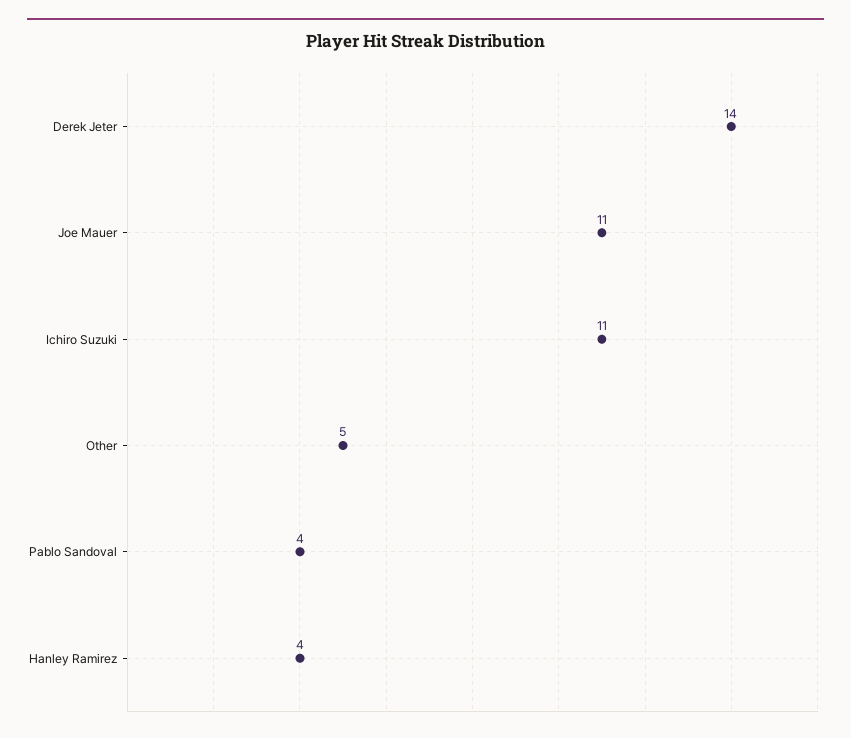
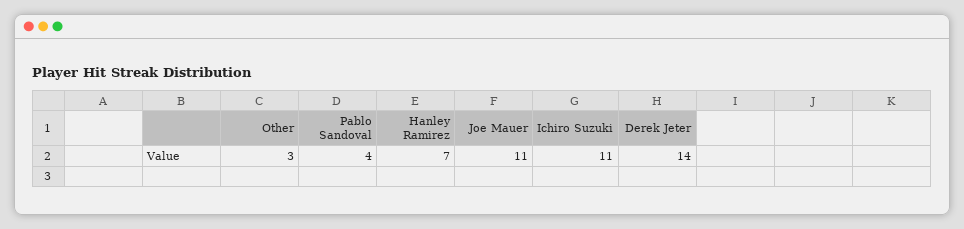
  {
    "Derek Jeter": 14,
    "Joe Mauer": 11,
    "Ichiro Suzuki": 11,
-   "Other": 5,
+   "Other": 3,
    "Pablo Sandoval": 4,
-   "Hanley Ramirez": 4
+   "Hanley Ramirez": 7
  }

